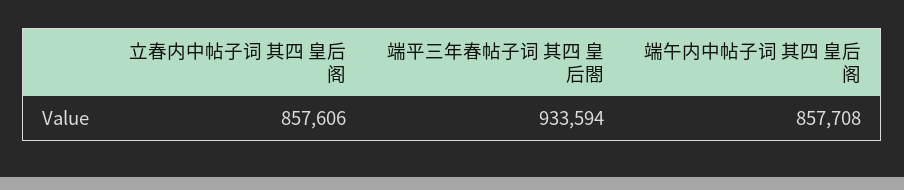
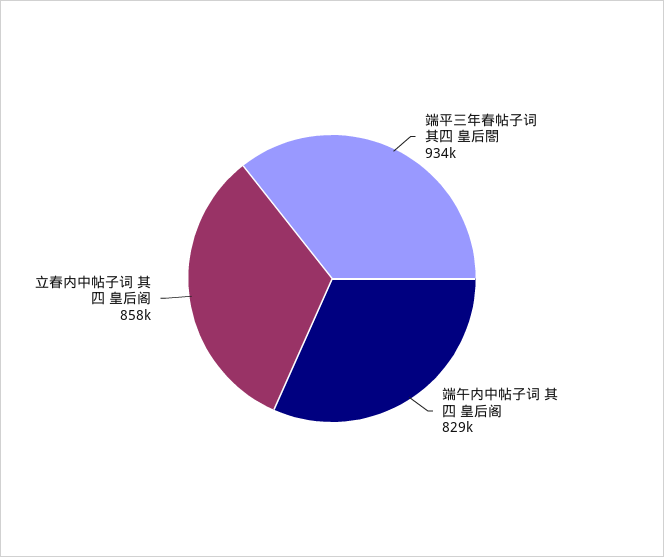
  {
    "立春内中帖子词 其四 皇后阁": 857606,
    "端平三年春帖子词 其四 皇后閤": 933594,
-   "端午内中帖子词 其四 皇后阁": 857708
+   "端午内中帖子词 其四 皇后阁": 829000
  }

